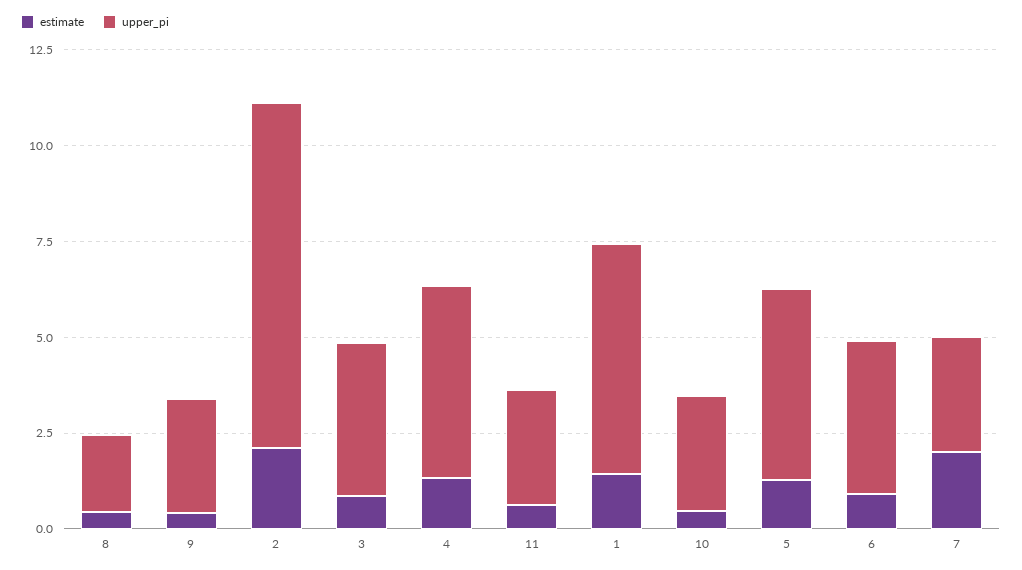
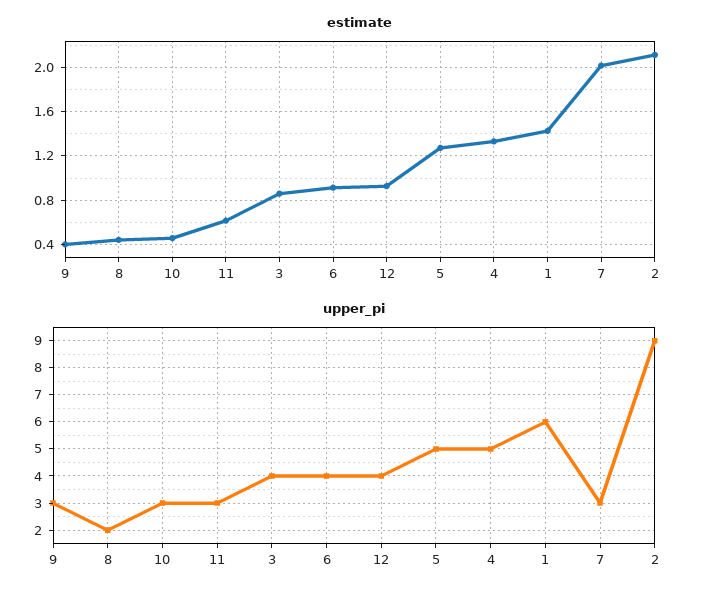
  {
    "estimate": {
      "8": 0.4,
      "9": 0.4,
      "2": 2.1,
      "3": 0.9,
      "4": 1.3,
      "11": 0.6,
      "1": 1.4,
      "10": 0.5,
      "5": 1.3,
      "6": 0.9,
-     "7": 2
+     "7": 2,
+     "12": 0.9
    },
    "upper_pi": {
      "8": 2,
      "9": 3,
      "2": 9,
      "3": 4,
      "4": 5,
      "11": 3,
      "1": 6,
      "10": 3,
      "5": 5,
      "6": 4,
-     "7": 3
+     "7": 3,
+     "12": 4
    }
  }

